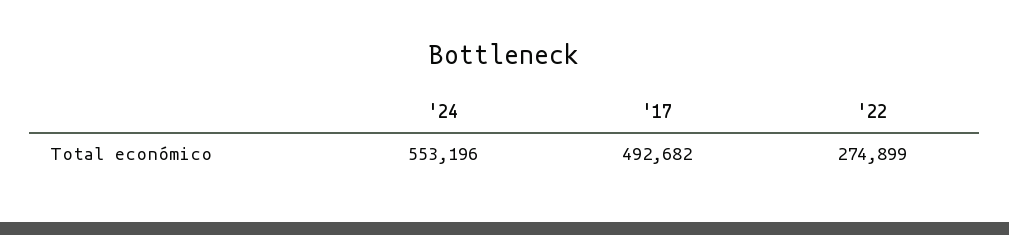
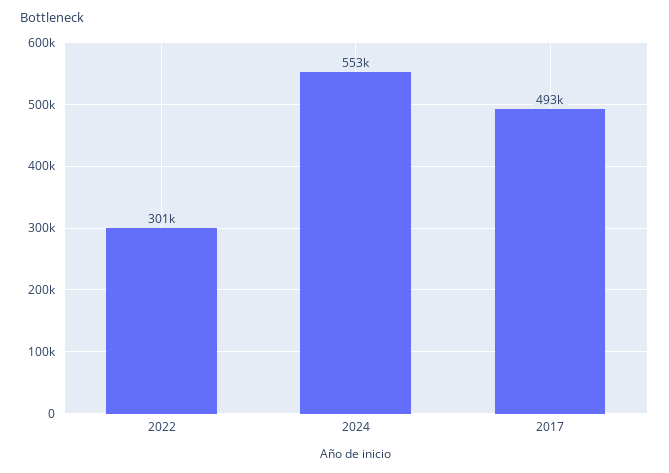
  {
    "'24": 553196,
    "'17": 492682,
-   "'22": 274899
+   "'22": 301000
  }

